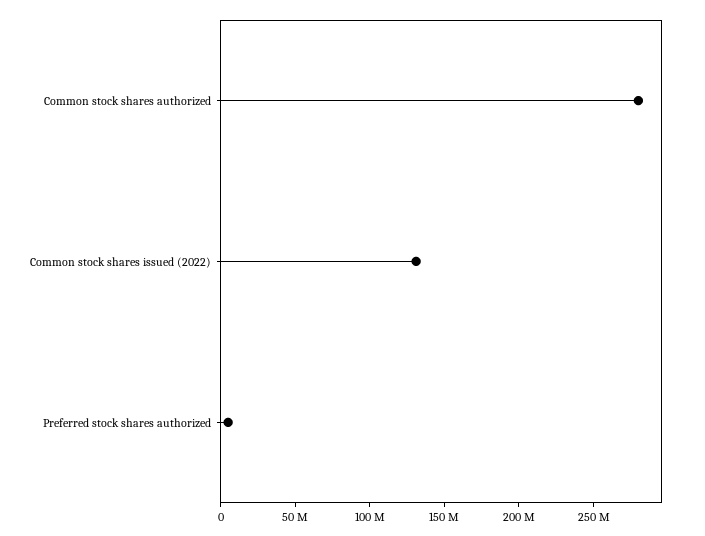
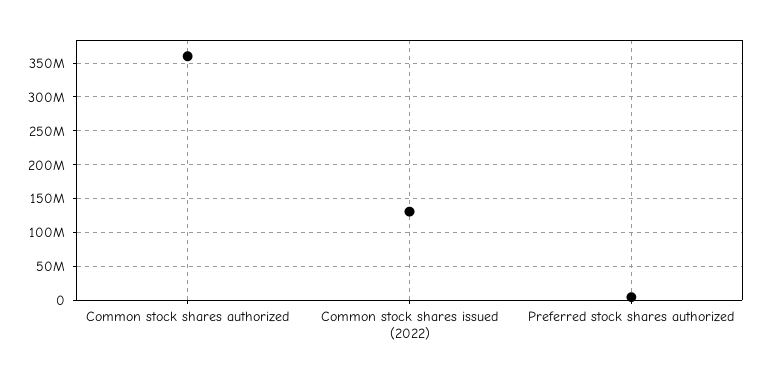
  {
-   "Common stock shares authorized": 280000000,
+   "Common stock shares authorized": 360000000,
    "Common stock shares issued (2022)": 130000000,
    "Preferred stock shares authorized": 10000000
  }

